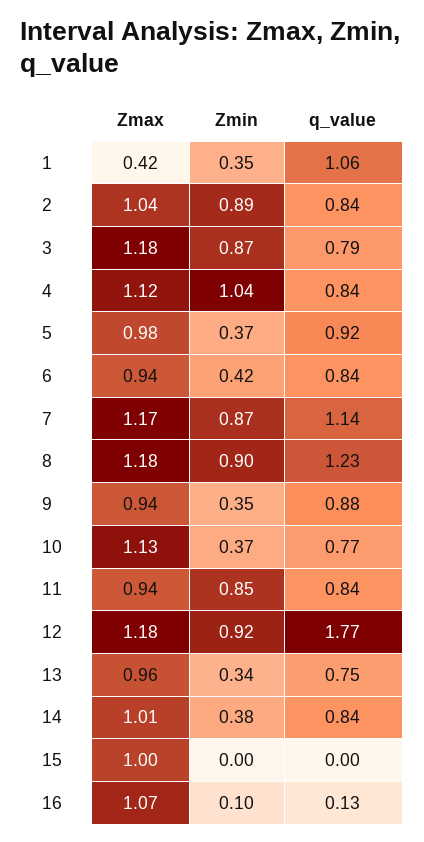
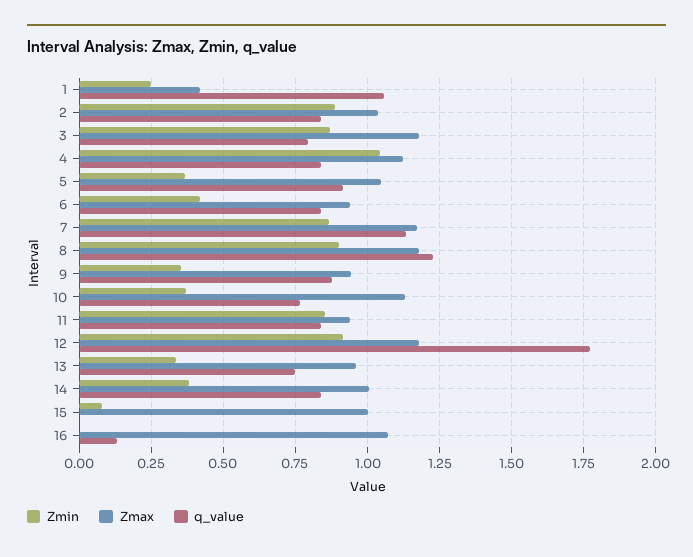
  {
    "Zmax": {
      "1": 0.42,
      "2": 1.04,
      "3": 1.18,
      "4": 1.12,
-     "5": 0.98,
+     "5": 1.05,
      "6": 0.94,
      "7": 1.17,
      "8": 1.18,
      "9": 0.94,
      "10": 1.13,
      "11": 0.94,
      "12": 1.18,
      "13": 0.96,
      "14": 1.01,
      "15": 1,
      "16": 1.07
    },
    "Zmin": {
-     "1": 0.35,
+     "1": 0.25,
      "2": 0.89,
      "3": 0.87,
      "4": 1.04,
      "5": 0.37,
      "6": 0.42,
      "7": 0.87,
      "8": 0.9,
      "9": 0.35,
      "10": 0.37,
      "11": 0.85,
      "12": 0.92,
      "13": 0.34,
      "14": 0.38,
-     "15": 0,
+     "15": 0.075,
-     "16": 0.1
+     "16": 0
    },
    "q_value": {
      "1": 1.06,
      "2": 0.84,
      "3": 0.79,
      "4": 0.84,
      "5": 0.92,
      "6": 0.84,
      "7": 1.14,
      "8": 1.23,
      "9": 0.88,
      "10": 0.77,
      "11": 0.84,
      "12": 1.77,
      "13": 0.75,
      "14": 0.84,
      "15": 0,
      "16": 0.13
    }
  }

